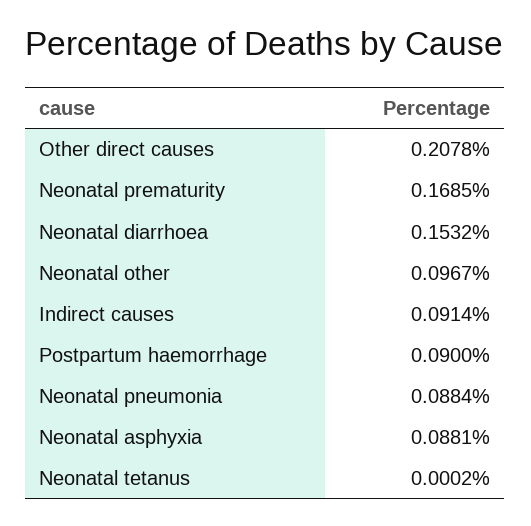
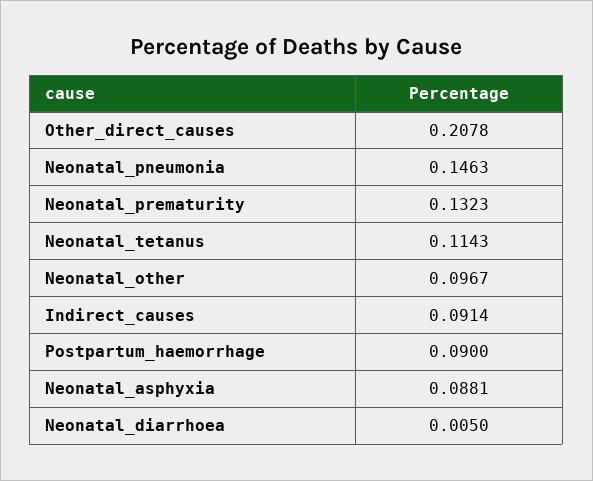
  {
    "Other direct causes": 0.2078,
-   "Neonatal prematurity": 0.1685,
+   "Neonatal prematurity": 0.1323,
-   "Neonatal diarrhoea": 0.1532,
+   "Neonatal diarrhoea": 0.005,
    "Neonatal other": 0.0967,
    "Indirect causes": 0.0914,
    "Postpartum haemorrhage": 0.09,
-   "Neonatal pneumonia": 0.0884,
+   "Neonatal pneumonia": 0.1463,
    "Neonatal asphyxia": 0.0881,
-   "Neonatal tetanus": 0.0002
+   "Neonatal tetanus": 0.1143
  }

